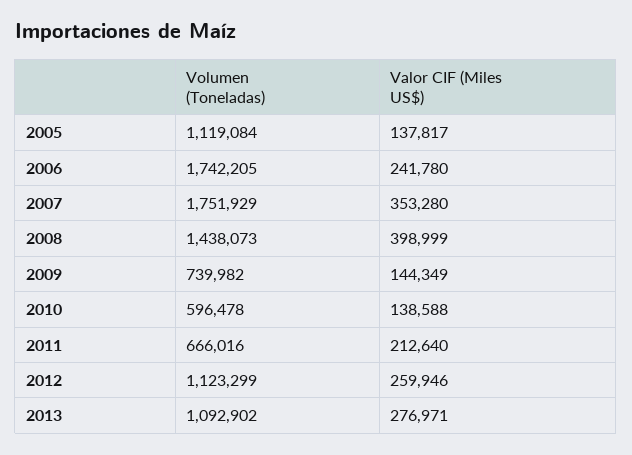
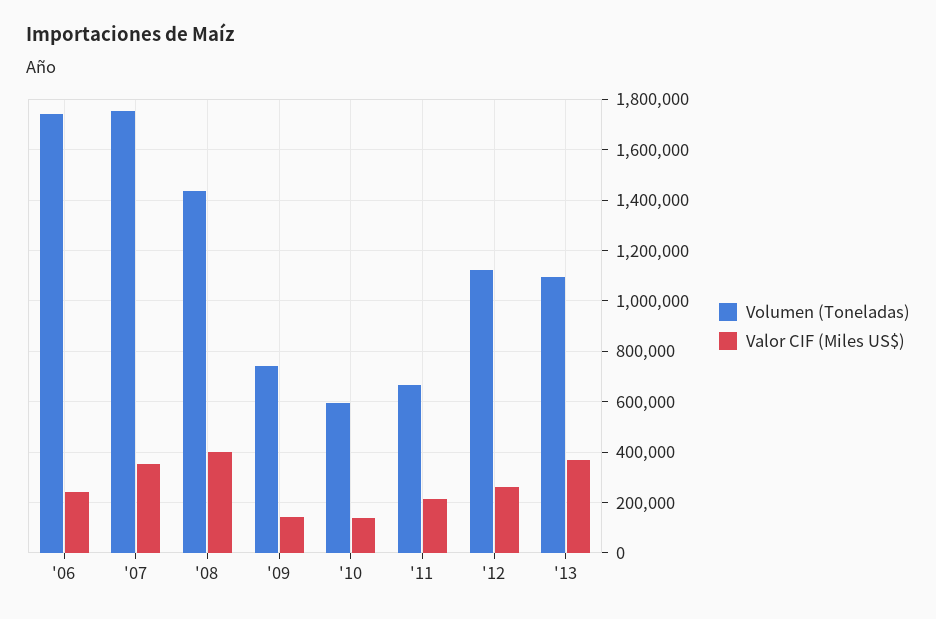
  {
    "Volumen (Toneladas)": {
-     "2005": 1119084,
      "2006": 1742205,
      "2007": 1751929,
      "2008": 1438073,
      "2009": 739982,
      "2010": 596478,
      "2011": 666016,
      "2012": 1123299,
      "2013": 1092902
    },
    "Valor CIF (Miles US$)": {
-     "2005": 137817,
      "2006": 241780,
      "2007": 353280,
      "2008": 398999,
      "2009": 144349,
      "2010": 138588,
      "2011": 212640,
      "2012": 259946,
-     "2013": 276971
+     "2013": 375000
    }
  }

